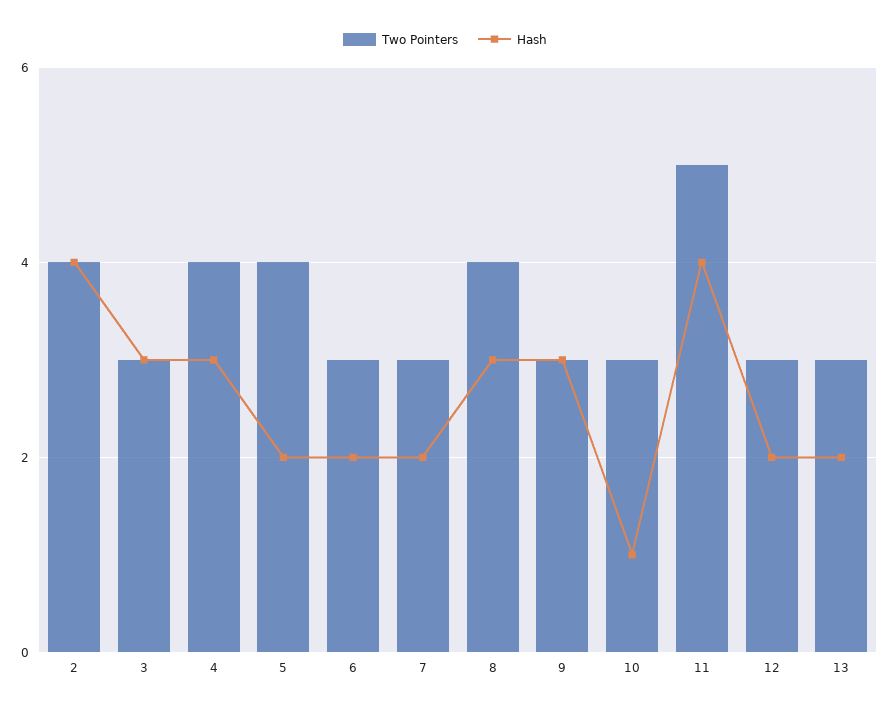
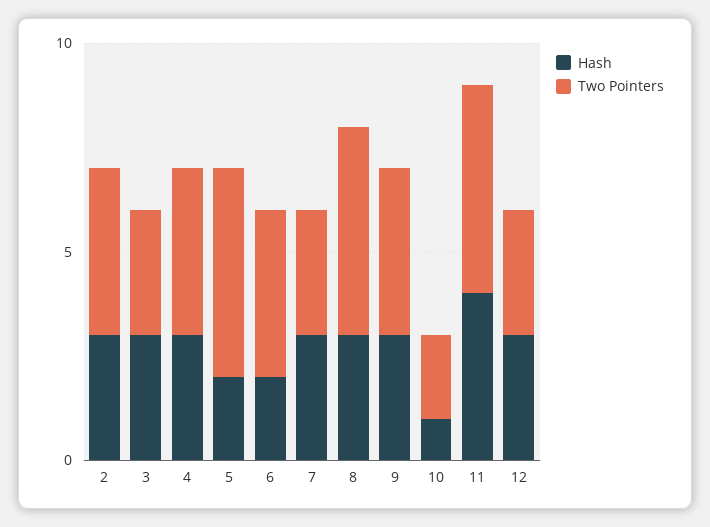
  {
    "Two Pointers": {
      "2": 4,
      "3": 3,
      "4": 4,
-     "5": 4,
+     "5": 5,
-     "6": 3,
+     "6": 4,
      "7": 3,
-     "8": 4,
+     "8": 5,
-     "9": 3,
+     "9": 4,
-     "10": 3,
+     "10": 2,
      "11": 5,
-     "12": 3,
+     "12": 3
-     "13": 3
    },
    "Hash": {
-     "2": 4,
+     "2": 3,
      "3": 3,
      "4": 3,
      "5": 2,
      "6": 2,
-     "7": 2,
+     "7": 3,
      "8": 3,
      "9": 3,
      "10": 1,
      "11": 4,
-     "12": 2,
+     "12": 3
-     "13": 2
    }
  }

